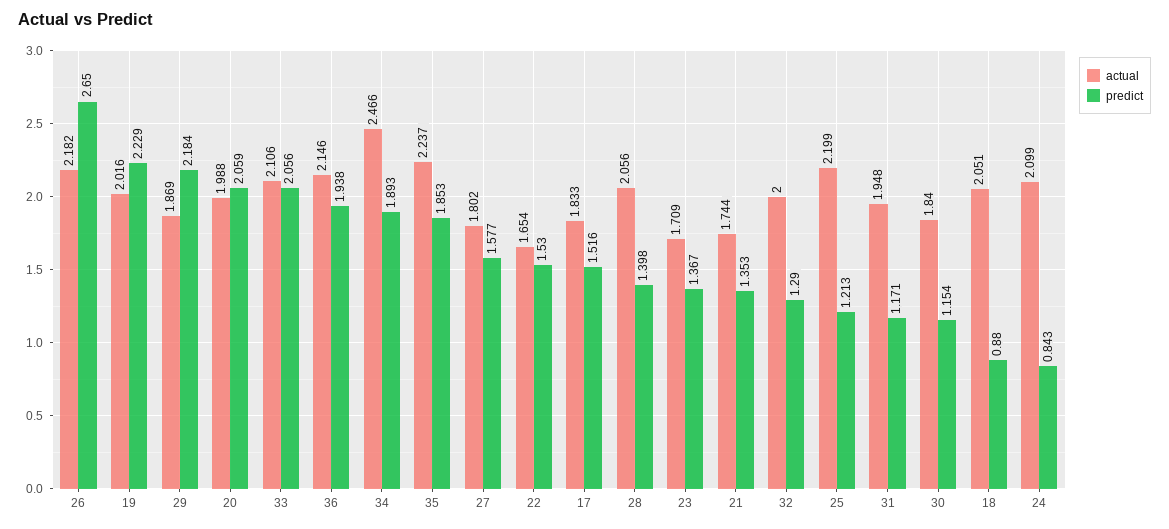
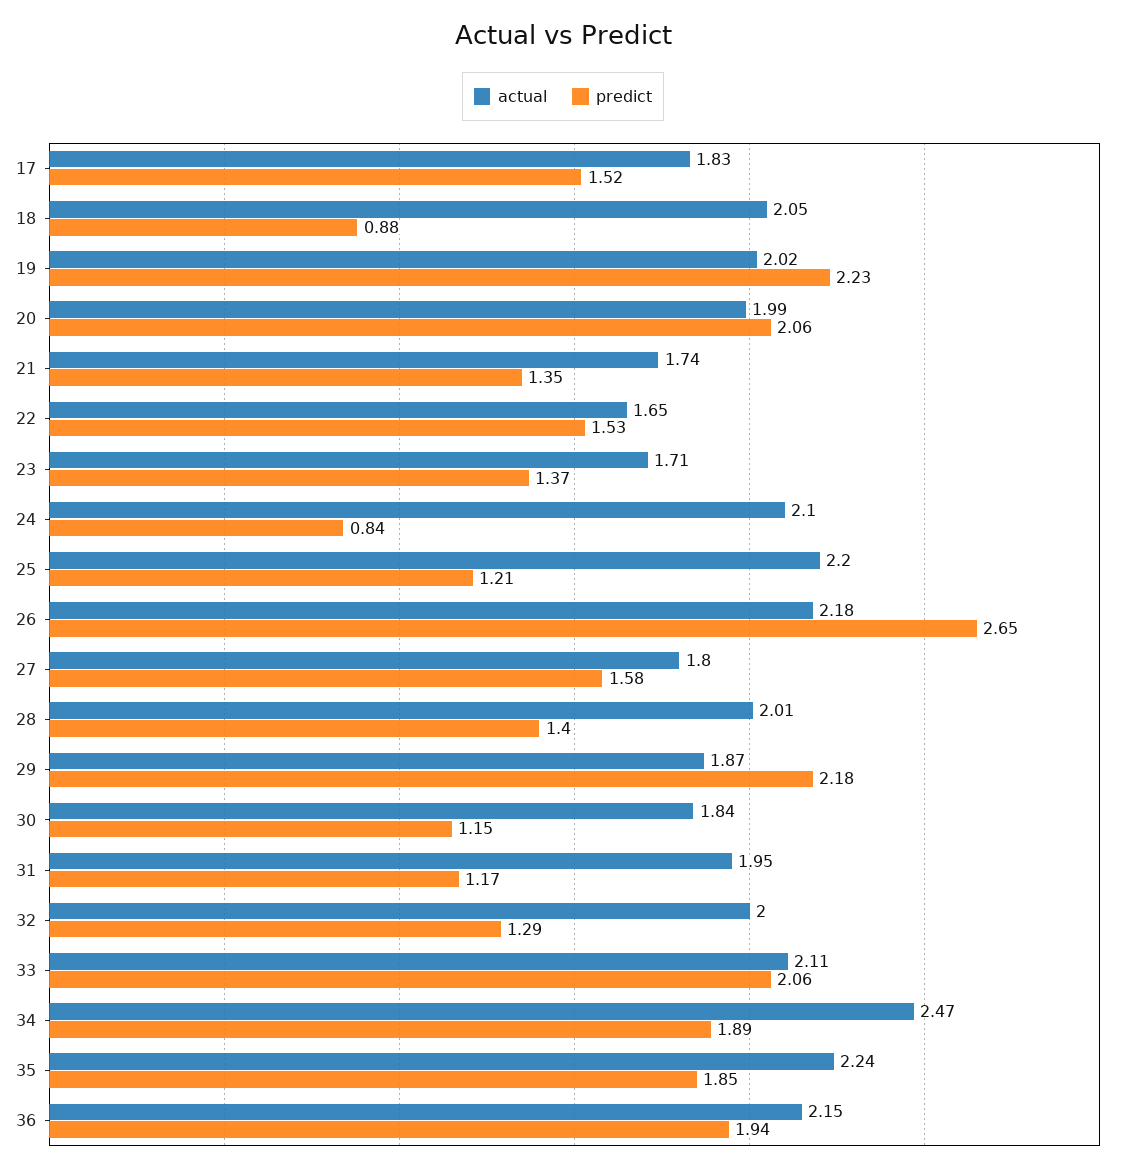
  {
    "actual": {
      "26": 2.182,
      "19": 2.016,
      "29": 1.869,
      "20": 1.988,
      "33": 2.106,
      "36": 2.146,
      "34": 2.466,
      "35": 2.237,
      "27": 1.802,
      "22": 1.654,
      "17": 1.833,
-     "28": 2.056,
+     "28": 2.01,
      "23": 1.709,
      "21": 1.744,
      "32": 2,
      "25": 2.199,
      "31": 1.948,
      "30": 1.84,
      "18": 2.051,
      "24": 2.099
    },
    "predict": {
      "26": 2.65,
      "19": 2.229,
      "29": 2.184,
      "20": 2.059,
      "33": 2.056,
      "36": 1.938,
      "34": 1.893,
      "35": 1.853,
      "27": 1.577,
      "22": 1.53,
      "17": 1.516,
      "28": 1.398,
      "23": 1.367,
      "21": 1.353,
      "32": 1.29,
      "25": 1.213,
      "31": 1.171,
      "30": 1.154,
      "18": 0.88,
      "24": 0.843
    }
  }

